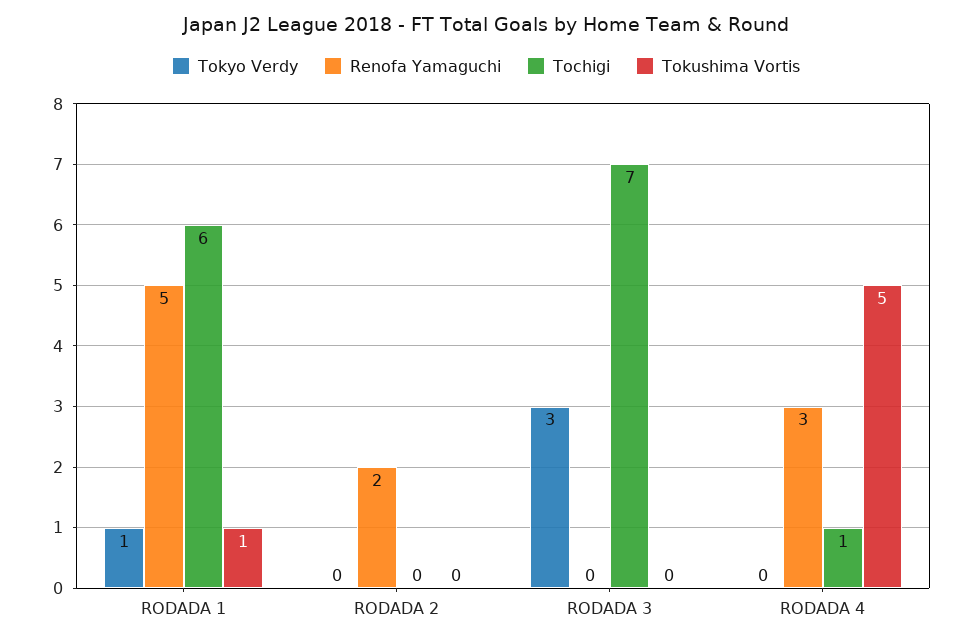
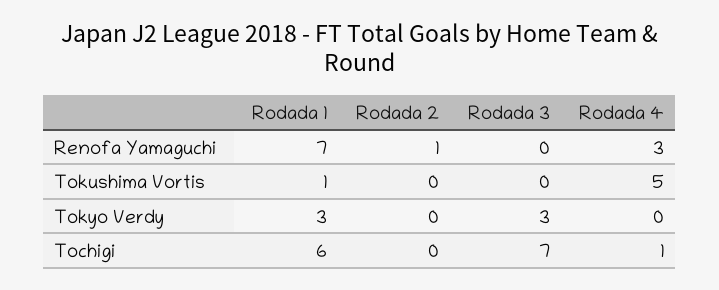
  {
    "Tokyo Verdy": {
-     "RODADA 1": 1,
+     "RODADA 1": 3,
      "RODADA 2": 0,
      "RODADA 3": 3,
      "RODADA 4": 0
    },
    "Renofa Yamaguchi": {
-     "RODADA 1": 5,
+     "RODADA 1": 7,
-     "RODADA 2": 2,
+     "RODADA 2": 1,
      "RODADA 3": 0,
      "RODADA 4": 3
    },
    "Tochigi": {
      "RODADA 1": 6,
      "RODADA 2": 0,
      "RODADA 3": 7,
      "RODADA 4": 1
    },
    "Tokushima Vortis": {
      "RODADA 1": 1,
      "RODADA 2": 0,
      "RODADA 3": 0,
      "RODADA 4": 5
    }
  }

